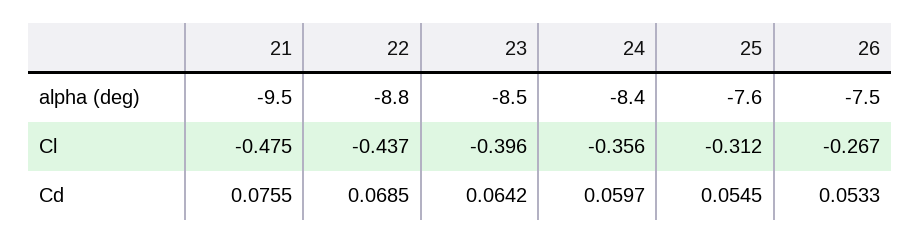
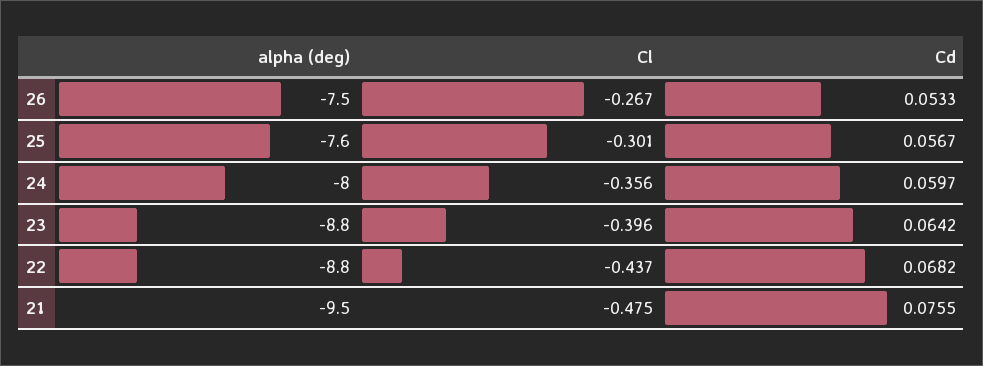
  {
    "21": {
      "alpha (deg)": -9.5,
      "Cl": -0.475,
      "Cd": 0.0755
    },
    "22": {
      "alpha (deg)": -8.8,
      "Cl": -0.437,
-     "Cd": 0.0685
+     "Cd": 0.0682
    },
    "23": {
-     "alpha (deg)": -8.5,
+     "alpha (deg)": -8.8,
      "Cl": -0.396,
      "Cd": 0.0642
    },
    "24": {
-     "alpha (deg)": -8.4,
+     "alpha (deg)": -8,
      "Cl": -0.356,
      "Cd": 0.0597
    },
    "25": {
      "alpha (deg)": -7.6,
-     "Cl": -0.312,
+     "Cl": -0.301,
-     "Cd": 0.0545
+     "Cd": 0.0567
    },
    "26": {
      "alpha (deg)": -7.5,
      "Cl": -0.267,
      "Cd": 0.0533
    }
  }

